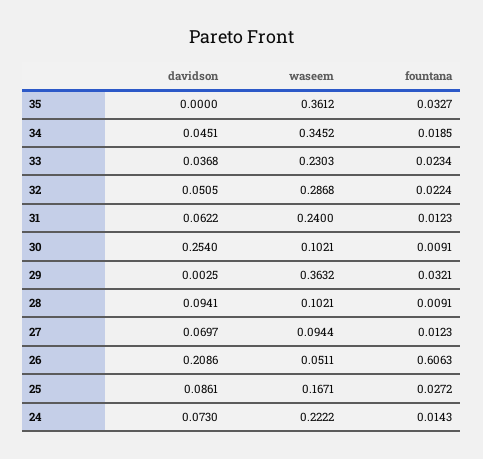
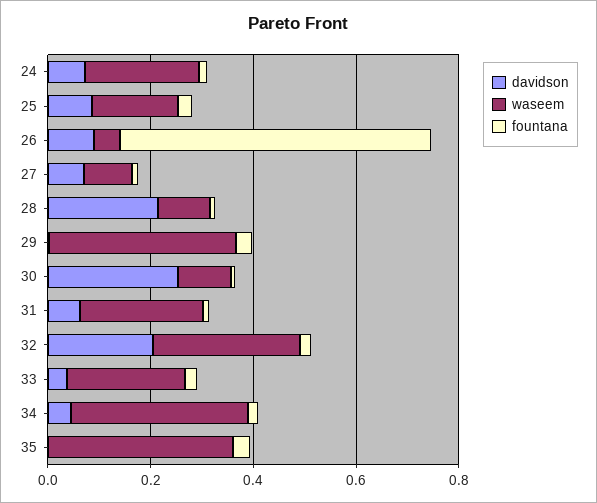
  {
    "davidson": {
      "35": 0,
      "34": 0.0451,
      "33": 0.0368,
-     "32": 0.0505,
+     "32": 0.2,
      "31": 0.0622,
      "30": 0.254,
      "29": 0.0025,
-     "28": 0.0941,
+     "28": 0.2,
      "27": 0.0697,
-     "26": 0.2086,
+     "26": 0.1,
      "25": 0.0861,
      "24": 0.073
    },
    "waseem": {
      "35": 0.3612,
      "34": 0.3452,
      "33": 0.2303,
      "32": 0.2868,
      "31": 0.24,
      "30": 0.1021,
      "29": 0.3632,
      "28": 0.1021,
      "27": 0.0944,
      "26": 0.0511,
      "25": 0.1671,
      "24": 0.2222
    },
    "fountana": {
      "35": 0.0327,
      "34": 0.0185,
      "33": 0.0234,
      "32": 0.0224,
      "31": 0.0123,
      "30": 0.0091,
      "29": 0.0321,
      "28": 0.0091,
      "27": 0.0123,
      "26": 0.6063,
      "25": 0.0272,
      "24": 0.0143
    }
  }

